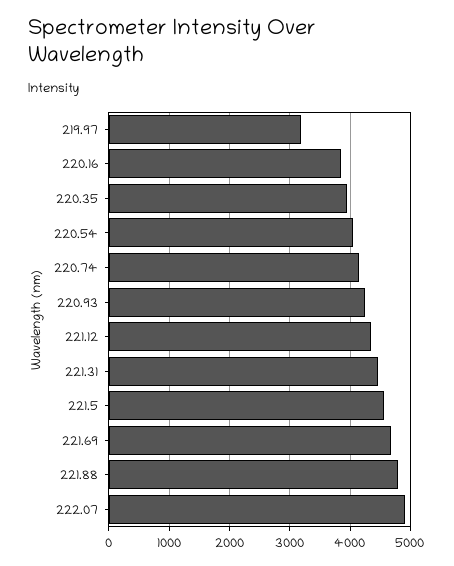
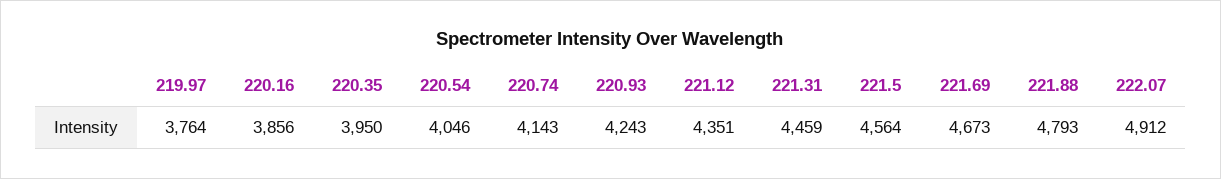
  {
-   "219.97": 3200,
+   "219.97": 3764,
    "220.16": 3856,
    "220.35": 3950,
    "220.54": 4046,
    "220.74": 4143,
    "220.93": 4243,
    "221.12": 4351,
    "221.31": 4459,
    "221.5": 4564,
    "221.69": 4673,
    "221.88": 4793,
    "222.07": 4912
  }

